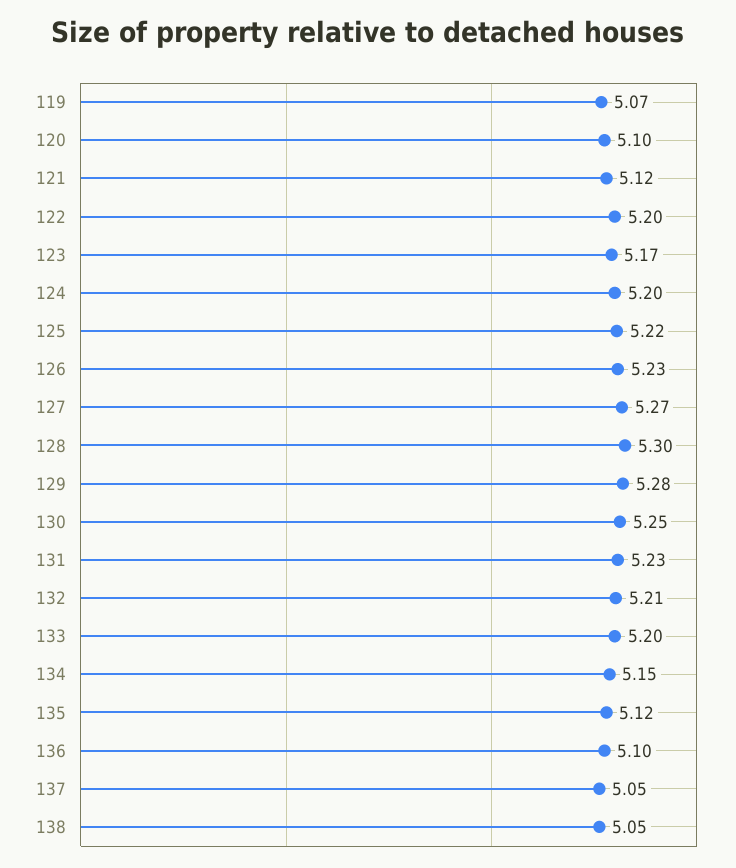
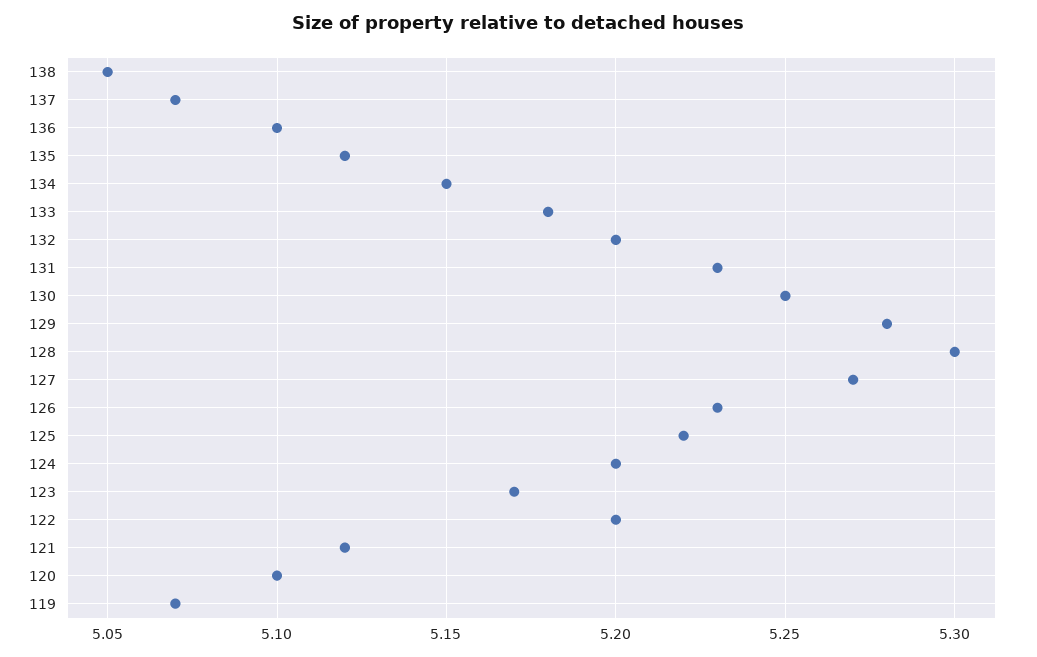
  {
    "119": 5.07,
    "120": 5.1,
    "121": 5.12,
    "122": 5.2,
    "123": 5.17,
    "124": 5.2,
    "125": 5.22,
    "126": 5.23,
    "127": 5.27,
    "128": 5.3,
    "129": 5.28,
    "130": 5.25,
    "131": 5.23,
-   "132": 5.21,
+   "132": 5.2,
-   "133": 5.2,
+   "133": 5.18,
    "134": 5.15,
    "135": 5.12,
    "136": 5.1,
-   "137": 5.05,
+   "137": 5.07,
    "138": 5.05
  }

